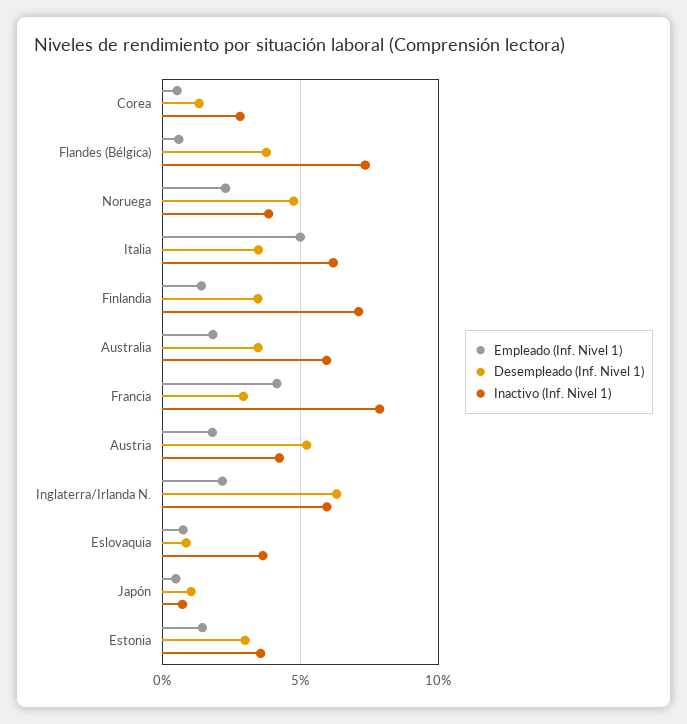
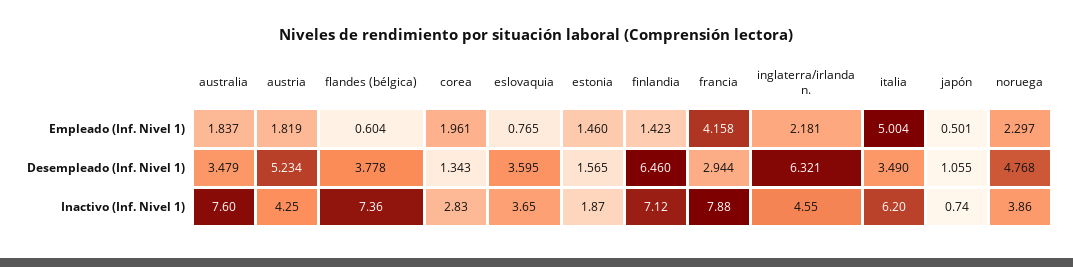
  {
    "Empleado (Inf. Nivel 1)": {
-     "Corea": 0.5,
+     "Corea": 1.961,
      "Flandes (Bélgica)": 0.604,
      "Noruega": 2.297,
      "Italia": 5.004,
      "Finlandia": 1.423,
      "Australia": 1.837,
      "Francia": 4.158,
      "Austria": 1.819,
      "Inglaterra/Irlanda N.": 2.181,
      "Eslovaquia": 0.765,
      "Japón": 0.501,
      "Estonia": 1.46
    },
    "Desempleado (Inf. Nivel 1)": {
      "Corea": 1.343,
      "Flandes (Bélgica)": 3.778,
      "Noruega": 4.768,
      "Italia": 3.49,
-     "Finlandia": 3.5,
+     "Finlandia": 6.46,
      "Australia": 3.479,
      "Francia": 2.944,
      "Austria": 5.234,
      "Inglaterra/Irlanda N.": 6.321,
-     "Eslovaquia": 1,
+     "Eslovaquia": 3.595,
      "Japón": 1.055,
-     "Estonia": 3
+     "Estonia": 1.565
    },
    "Inactivo (Inf. Nivel 1)": {
      "Corea": 2.83,
      "Flandes (Bélgica)": 7.36,
      "Noruega": 3.86,
      "Italia": 6.2,
      "Finlandia": 7.12,
-     "Australia": 6,
+     "Australia": 7.6,
      "Francia": 7.88,
      "Austria": 4.25,
-     "Inglaterra/Irlanda N.": 6,
+     "Inglaterra/Irlanda N.": 4.55,
      "Eslovaquia": 3.65,
      "Japón": 0.74,
-     "Estonia": 3.5
+     "Estonia": 1.87
    }
  }

